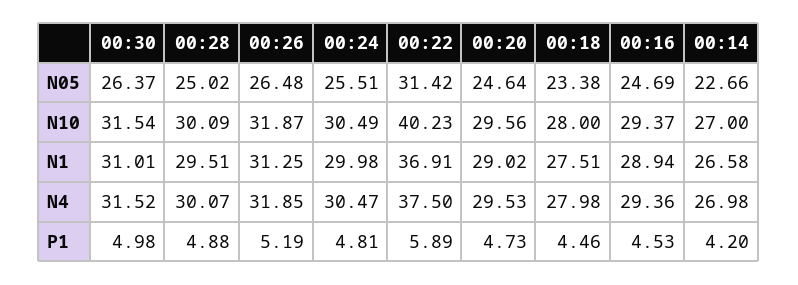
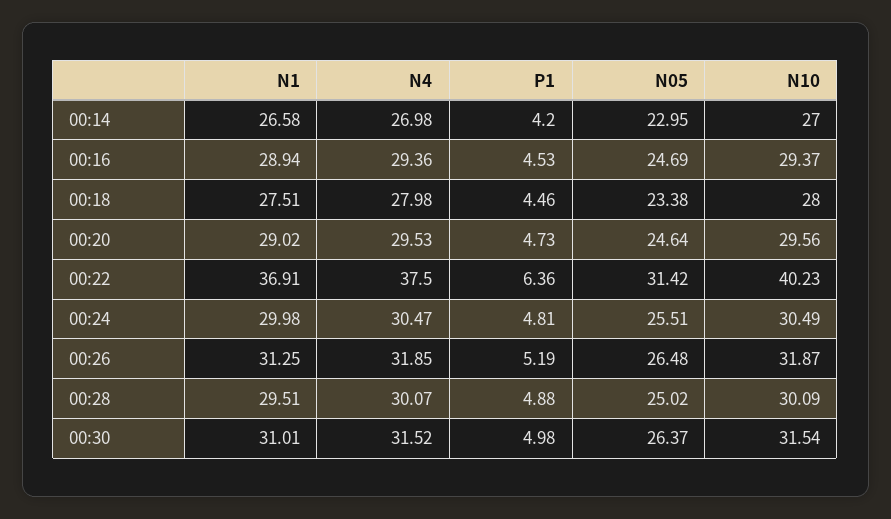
  {
    "00:30": {
      "N05": 26.37,
      "N10": 31.54,
      "N1": 31.01,
      "N4": 31.52,
      "P1": 4.98
    },
    "00:28": {
      "N05": 25.02,
      "N10": 30.09,
      "N1": 29.51,
      "N4": 30.07,
      "P1": 4.88
    },
    "00:26": {
      "N05": 26.48,
      "N10": 31.87,
      "N1": 31.25,
      "N4": 31.85,
      "P1": 5.19
    },
    "00:24": {
      "N05": 25.51,
      "N10": 30.49,
      "N1": 29.98,
      "N4": 30.47,
      "P1": 4.81
    },
    "00:22": {
      "N05": 31.42,
      "N10": 40.23,
      "N1": 36.91,
      "N4": 37.5,
-     "P1": 5.89
+     "P1": 6.36
    },
    "00:20": {
      "N05": 24.64,
      "N10": 29.56,
      "N1": 29.02,
      "N4": 29.53,
      "P1": 4.73
    },
    "00:18": {
      "N05": 23.38,
      "N10": 28,
      "N1": 27.51,
      "N4": 27.98,
      "P1": 4.46
    },
    "00:16": {
      "N05": 24.69,
      "N10": 29.37,
      "N1": 28.94,
      "N4": 29.36,
      "P1": 4.53
    },
    "00:14": {
-     "N05": 22.66,
+     "N05": 22.95,
      "N10": 27,
      "N1": 26.58,
      "N4": 26.98,
      "P1": 4.2
    }
  }

